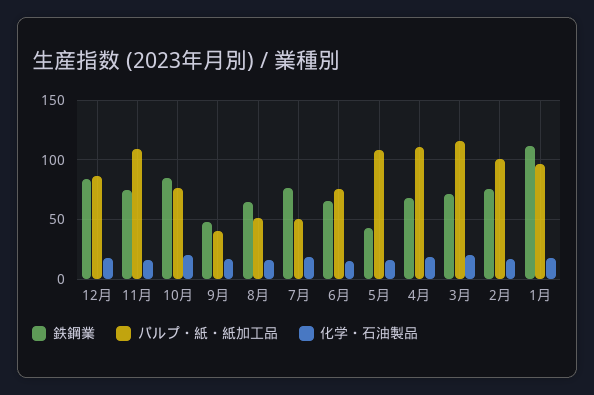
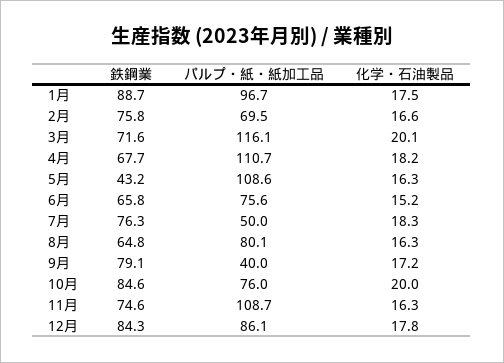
  {
    "鉄鋼業": {
      "12月": 84.3,
      "11月": 74.6,
      "10月": 84.6,
-     "9月": 50,
+     "9月": 79.1,
      "8月": 64.8,
      "7月": 76.3,
      "6月": 65.8,
      "5月": 43.2,
      "4月": 67.7,
      "3月": 71.6,
      "2月": 75.8,
-     "1月": 110
+     "1月": 88.7
    },
    "パルプ・紙・紙加工品": {
      "12月": 86.1,
      "11月": 108.7,
      "10月": 76,
      "9月": 40,
-     "8月": 50,
+     "8月": 80.1,
      "7月": 50,
      "6月": 75.6,
      "5月": 108.6,
      "4月": 110.7,
      "3月": 116.1,
-     "2月": 100,
+     "2月": 69.5,
      "1月": 96.7
    },
    "化学・石油製品": {
      "12月": 17.8,
      "11月": 16.3,
      "10月": 20,
      "9月": 17.2,
      "8月": 16.3,
      "7月": 18.3,
      "6月": 15.2,
      "5月": 16.3,
      "4月": 18.2,
      "3月": 20.1,
      "2月": 16.6,
      "1月": 17.5
    }
  }

